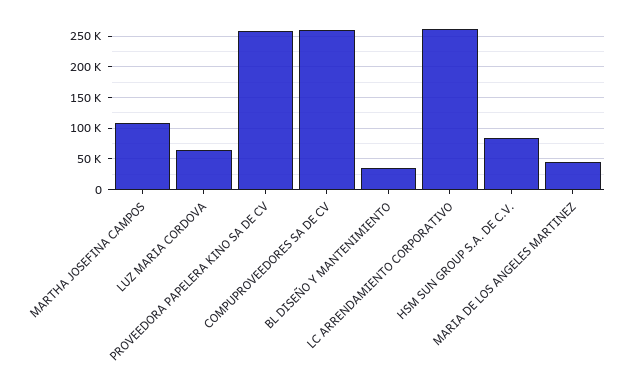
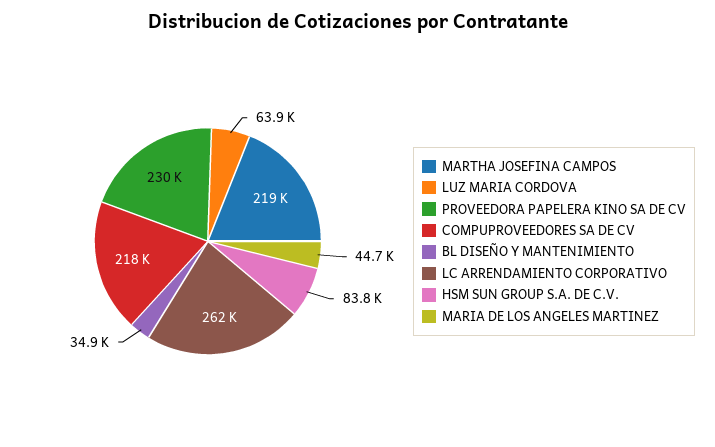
  {
-   "MARTHA JOSEFINA CAMPOS": 110000,
+   "MARTHA JOSEFINA CAMPOS": 219000,
    "LUZ MARIA CORDOVA": 63900,
-   "PROVEEDORA PAPELERA KINO SA DE CV": 260000,
+   "PROVEEDORA PAPELERA KINO SA DE CV": 230000,
-   "COMPUPROVEEDORES SA DE CV": 260000,
+   "COMPUPROVEEDORES SA DE CV": 218000,
    "BL DISEÑO Y MANTENIMIENTO": 34900,
    "LC ARRENDAMIENTO CORPORATIVO": 262000,
    "HSM SUN GROUP S.A. DE C.V.": 83800,
    "MARIA DE LOS ANGELES MARTINEZ": 44700
  }

